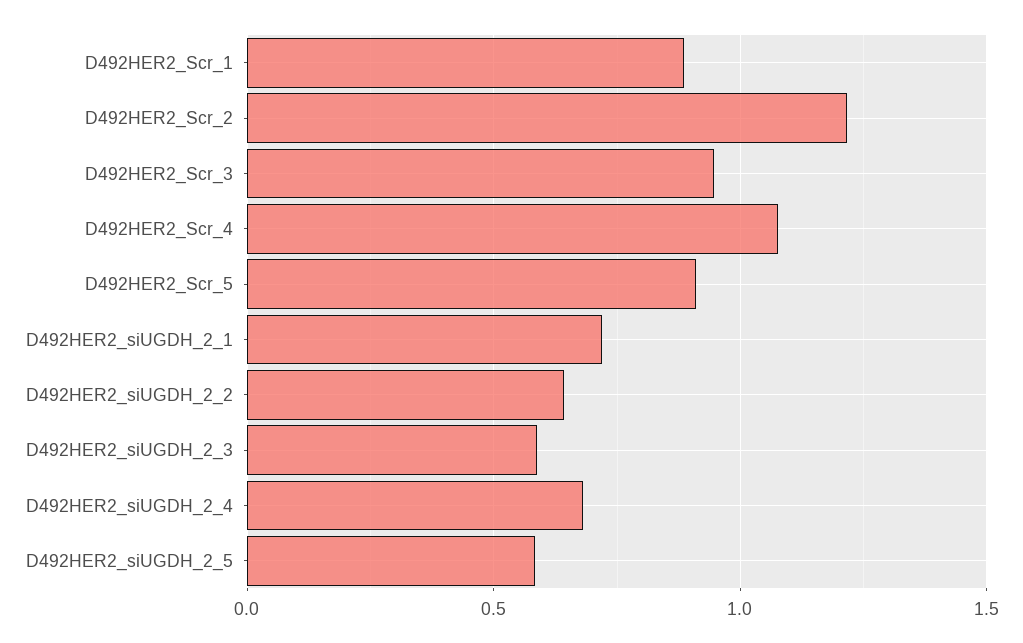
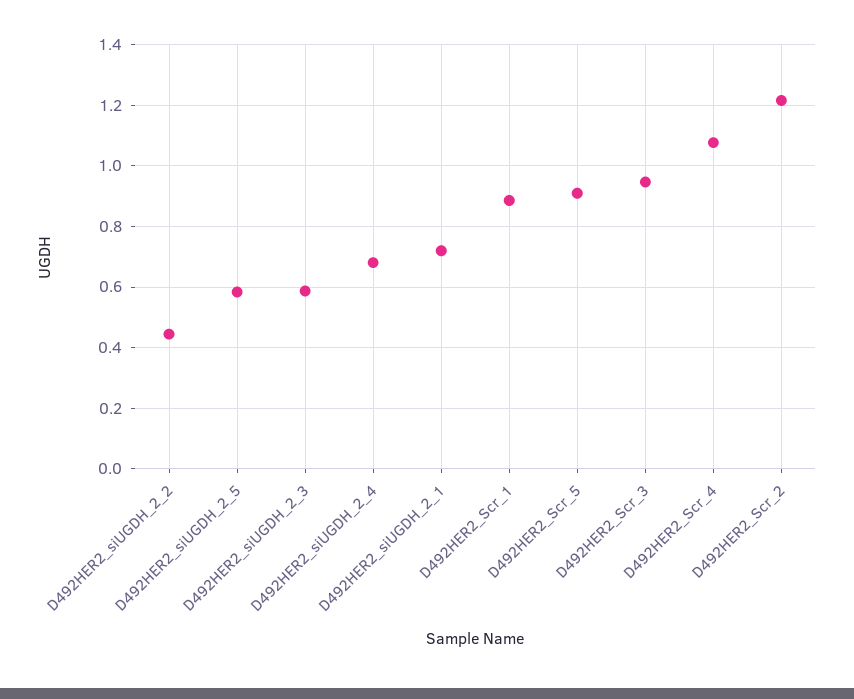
  {
    "D492HER2_Scr_1": 0.88,
    "D492HER2_Scr_2": 1.22,
    "D492HER2_Scr_3": 0.94,
    "D492HER2_Scr_4": 1.08,
    "D492HER2_Scr_5": 0.92,
    "D492HER2_siUGDH_2_1": 0.72,
-   "D492HER2_siUGDH_2_2": 0.65,
+   "D492HER2_siUGDH_2_2": 0.44,
    "D492HER2_siUGDH_2_3": 0.58,
    "D492HER2_siUGDH_2_4": 0.68,
    "D492HER2_siUGDH_2_5": 0.58
  }

